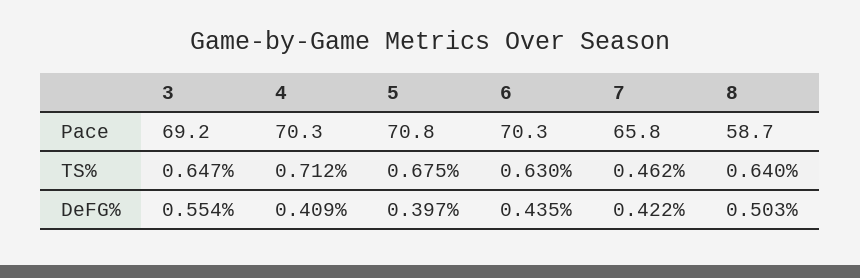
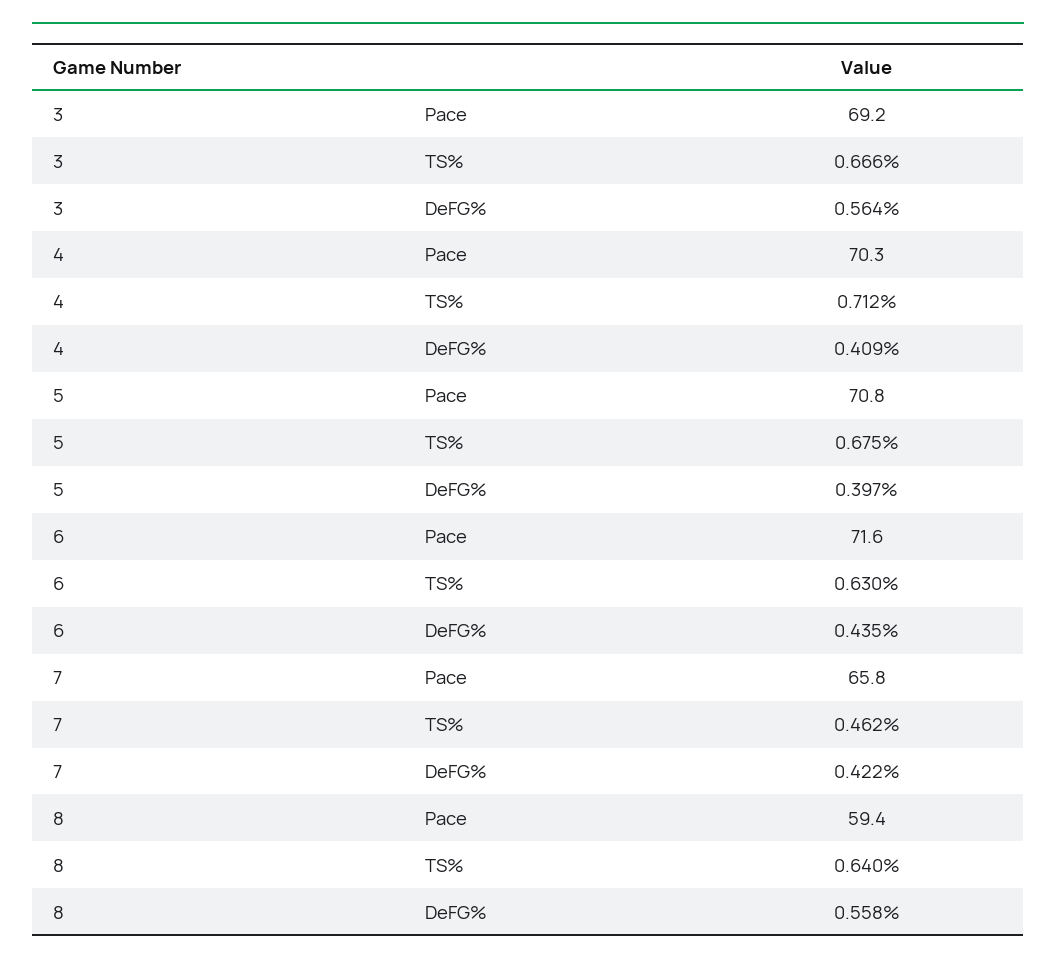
  {
    "3": {
      "Pace": 69.2,
-     "TS%": 0.647,
+     "TS%": 0.666,
-     "DeFG%": 0.554
+     "DeFG%": 0.564
    },
    "4": {
      "Pace": 70.3,
      "TS%": 0.712,
      "DeFG%": 0.409
    },
    "5": {
      "Pace": 70.8,
      "TS%": 0.675,
      "DeFG%": 0.397
    },
    "6": {
-     "Pace": 70.3,
+     "Pace": 71.6,
      "TS%": 0.63,
      "DeFG%": 0.435
    },
    "7": {
      "Pace": 65.8,
      "TS%": 0.462,
      "DeFG%": 0.422
    },
    "8": {
-     "Pace": 58.7,
+     "Pace": 59.4,
      "TS%": 0.64,
-     "DeFG%": 0.503
+     "DeFG%": 0.558
    }
  }

